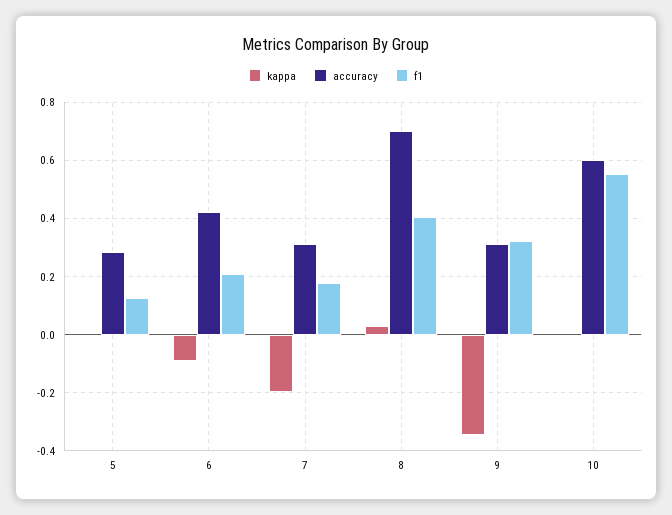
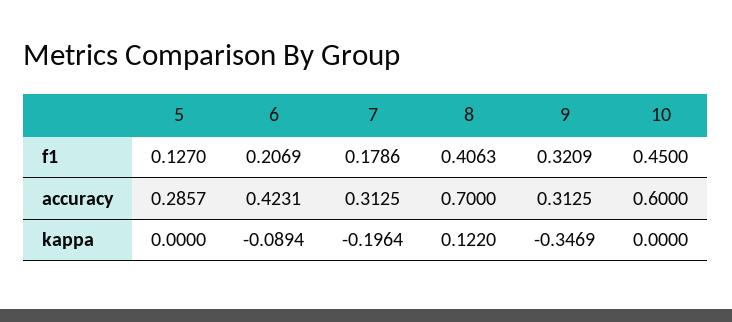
  {
    "kappa": {
      "5": 0,
      "6": -0.0894,
      "7": -0.1964,
-     "8": 0.025,
+     "8": 0.122,
      "9": -0.3469,
      "10": 0
    },
    "accuracy": {
      "5": 0.2857,
      "6": 0.4231,
      "7": 0.3125,
      "8": 0.7,
      "9": 0.3125,
      "10": 0.6
    },
    "f1": {
      "5": 0.127,
      "6": 0.2069,
      "7": 0.1786,
      "8": 0.4063,
      "9": 0.3209,
-     "10": 0.55
+     "10": 0.45
    }
  }

